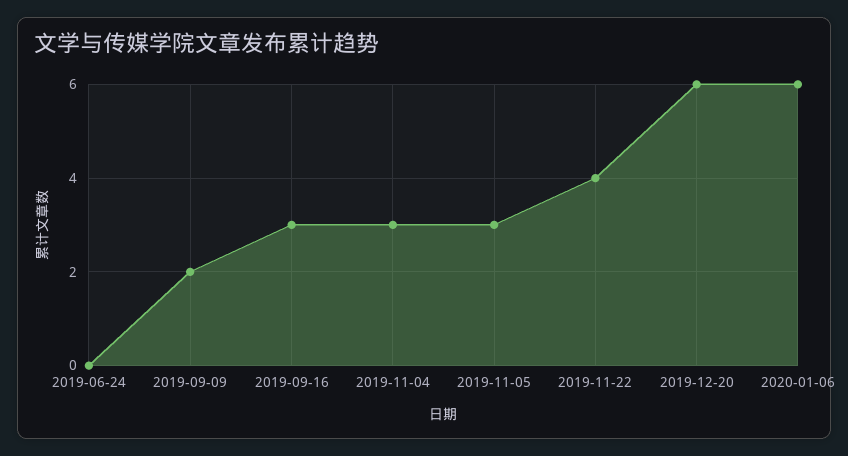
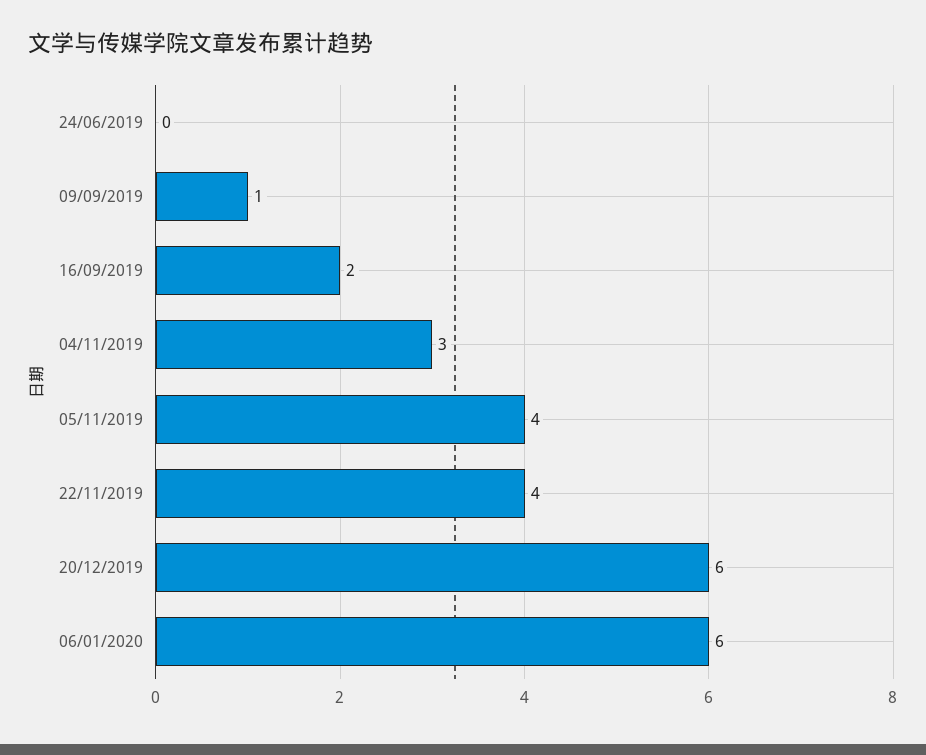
  {
    "2019-06-24": 0,
-   "2019-09-09": 2,
+   "2019-09-09": 1,
-   "2019-09-16": 3,
+   "2019-09-16": 2,
    "2019-11-04": 3,
-   "2019-11-05": 3,
+   "2019-11-05": 4,
    "2019-11-22": 4,
    "2019-12-20": 6,
    "2020-01-06": 6
  }

